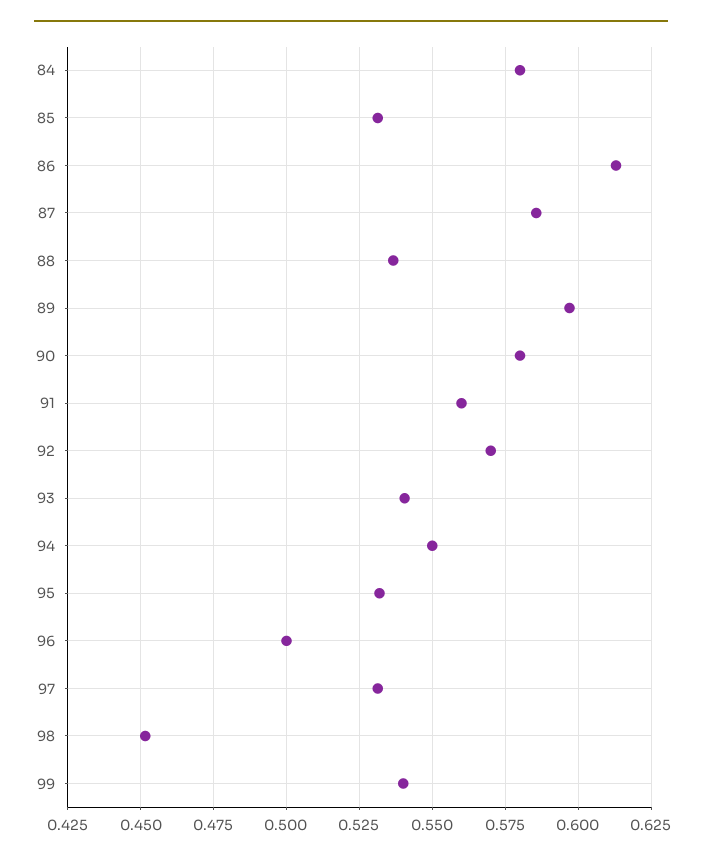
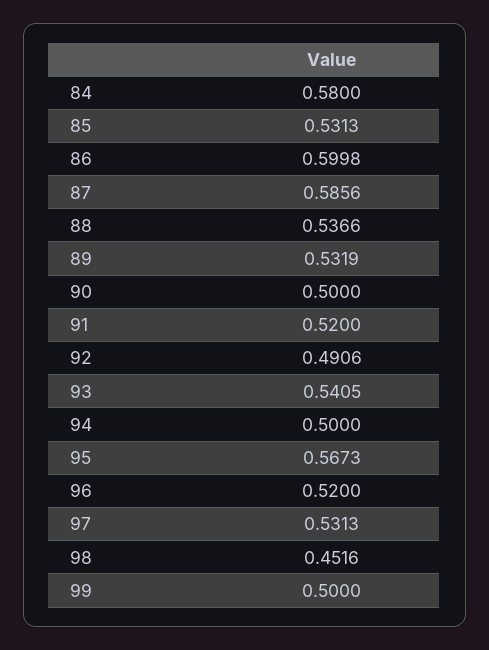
  {
    "84": 0.58,
    "85": 0.5313,
-   "86": 0.6125,
+   "86": 0.5998,
    "87": 0.5856,
    "88": 0.5366,
-   "89": 0.5975,
+   "89": 0.5319,
-   "90": 0.58,
+   "90": 0.5,
-   "91": 0.56,
+   "91": 0.52,
-   "92": 0.57,
+   "92": 0.4906,
    "93": 0.5405,
-   "94": 0.55,
+   "94": 0.5,
-   "95": 0.5325,
+   "95": 0.5673,
-   "96": 0.5,
+   "96": 0.52,
    "97": 0.5313,
    "98": 0.4516,
-   "99": 0.54
+   "99": 0.5
  }

